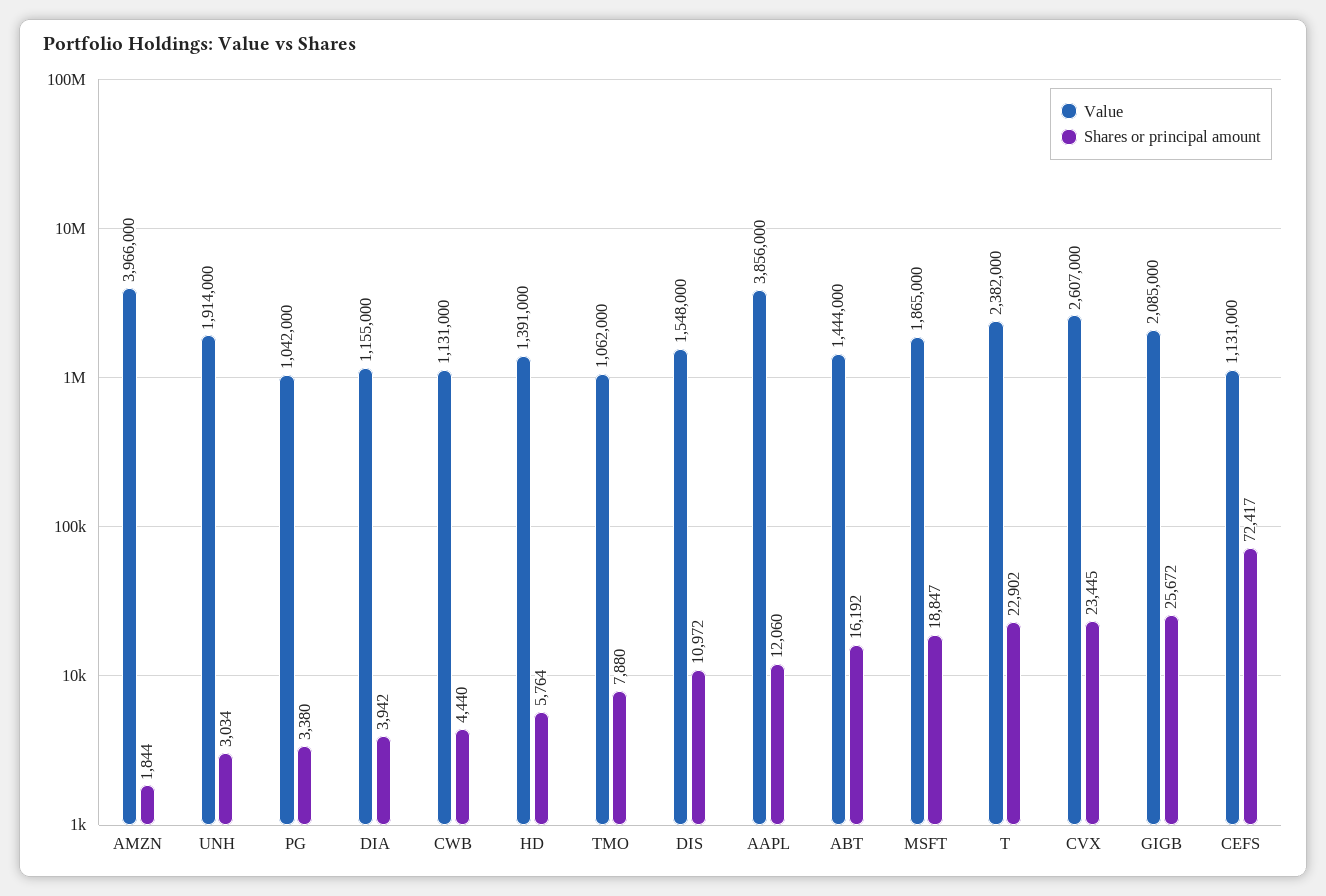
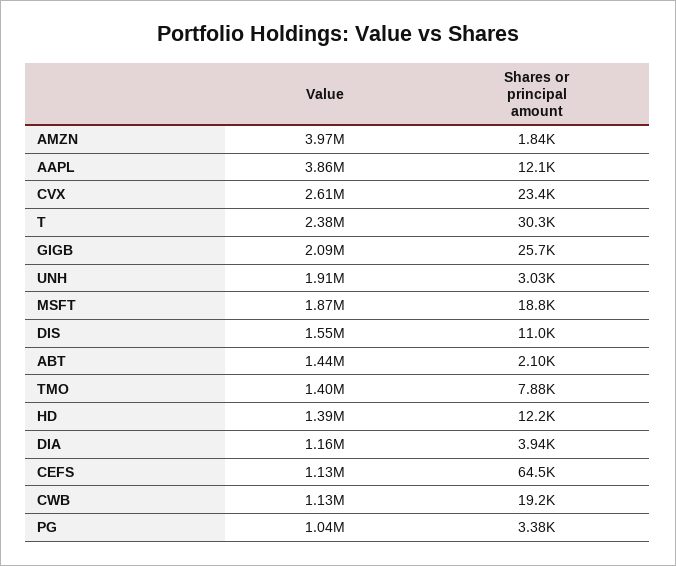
  {
    "Value": {
      "AMZN": 3966000,
      "UNH": 1914000,
      "PG": 1042000,
      "DIA": 1155000,
      "CWB": 1131000,
      "HD": 1391000,
-     "TMO": 1062000,
+     "TMO": 1400000,
      "DIS": 1548000,
      "AAPL": 3856000,
      "ABT": 1444000,
      "MSFT": 1865000,
      "T": 2382000,
      "CVX": 2607000,
      "GIGB": 2085000,
      "CEFS": 1131000
    },
    "Shares or principal amount": {
      "AMZN": 1844,
      "UNH": 3034,
      "PG": 3380,
      "DIA": 3942,
-     "CWB": 4440,
+     "CWB": 19200,
-     "HD": 5764,
+     "HD": 12200,
      "TMO": 7880,
      "DIS": 10972,
      "AAPL": 12060,
-     "ABT": 16192,
+     "ABT": 2100,
      "MSFT": 18847,
-     "T": 22902,
+     "T": 30300,
      "CVX": 23445,
      "GIGB": 25672,
-     "CEFS": 72417
+     "CEFS": 64500
    }
  }

